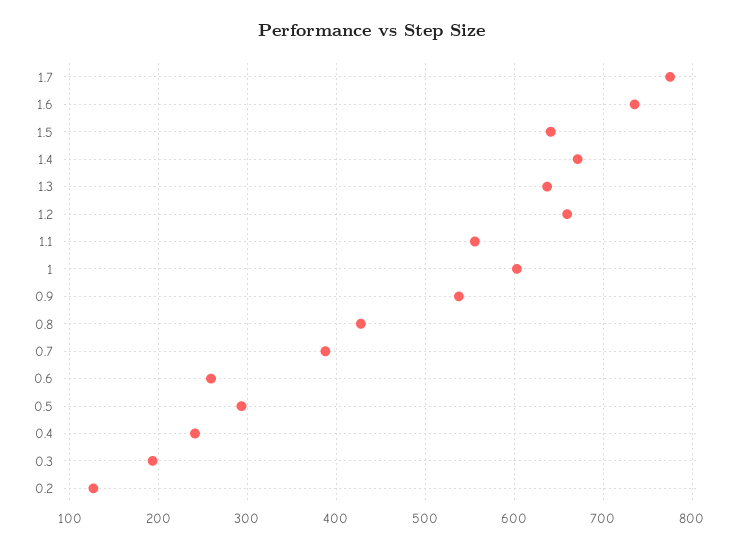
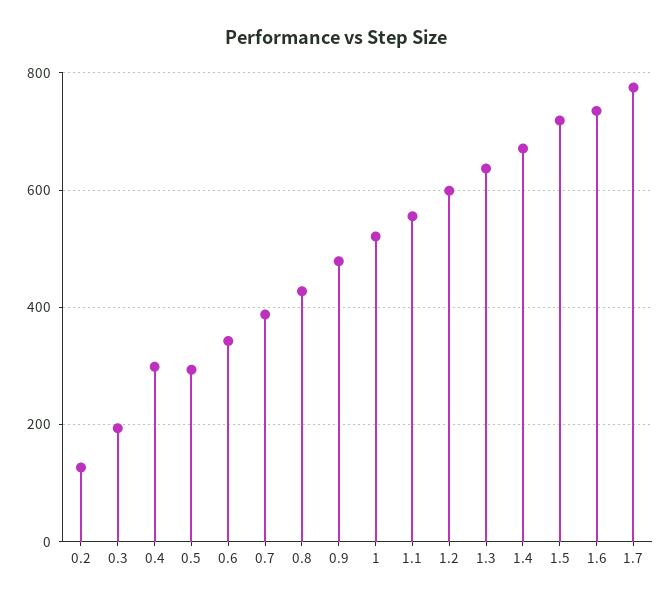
  {
    "1.7": 780,
    "1.6": 740,
-   "1.5": 640,
+   "1.5": 720,
    "1.4": 670,
    "1.3": 640,
-   "1.2": 660,
+   "1.2": 600,
    "1.1": 560,
-   "1": 600,
+   "1": 520,
-   "0.9": 540,
+   "0.9": 480,
    "0.8": 430,
    "0.7": 390,
-   "0.6": 260,
+   "0.6": 340,
    "0.5": 290,
-   "0.4": 240,
+   "0.4": 300,
    "0.3": 190,
    "0.2": 130
  }

